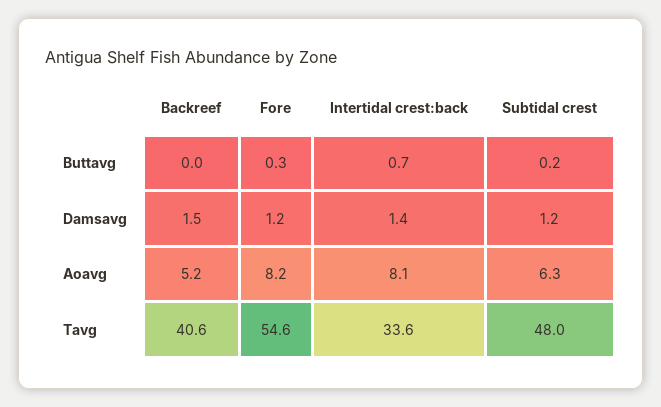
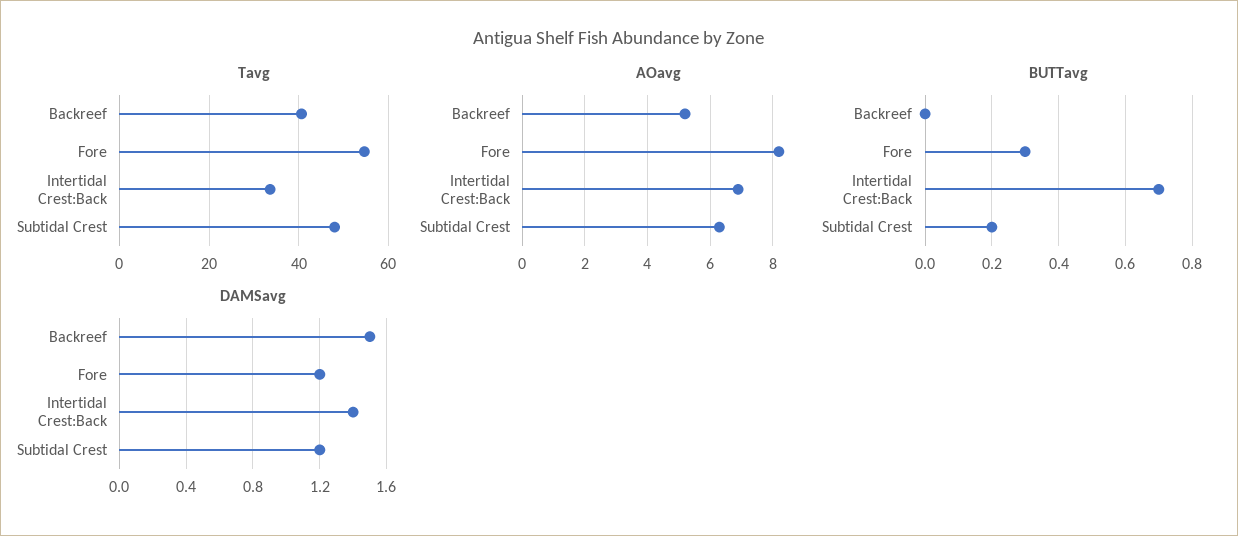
  {
    "Buttavg": {
      "Backreef": 0,
      "Fore": 0.3,
      "Intertidal crest:back": 0.7,
      "Subtidal crest": 0.2
    },
    "Damsavg": {
      "Backreef": 1.5,
      "Fore": 1.2,
      "Intertidal crest:back": 1.4,
      "Subtidal crest": 1.2
    },
    "Aoavg": {
      "Backreef": 5.2,
      "Fore": 8.2,
-     "Intertidal crest:back": 8.1,
+     "Intertidal crest:back": 7,
      "Subtidal crest": 6.3
    },
    "Tavg": {
      "Backreef": 40.6,
      "Fore": 54.6,
      "Intertidal crest:back": 33.6,
      "Subtidal crest": 48
    }
  }

